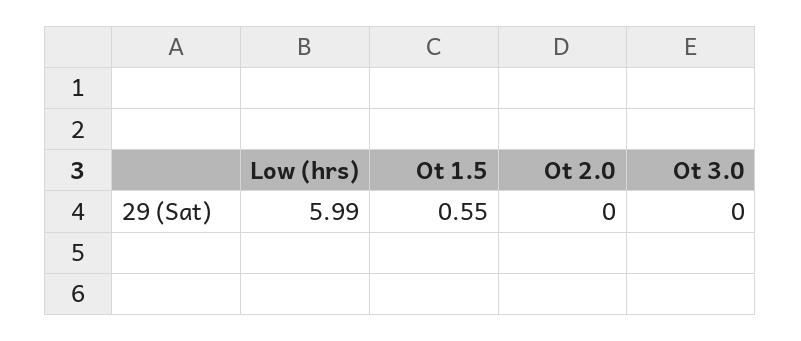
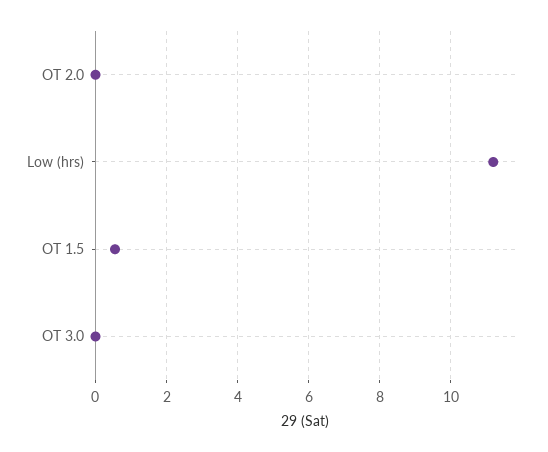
  {
-   "Low (hrs)": 5.99,
+   "Low (hrs)": 11.2,
    "Ot 1.5": 0.55,
    "Ot 2.0": 0,
    "Ot 3.0": 0
  }

